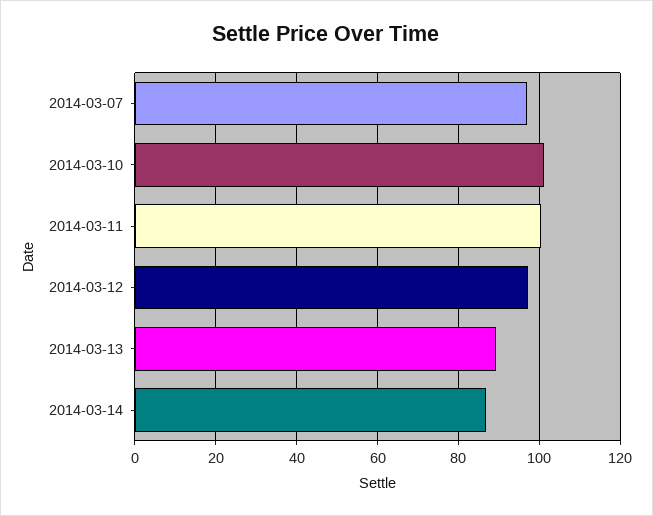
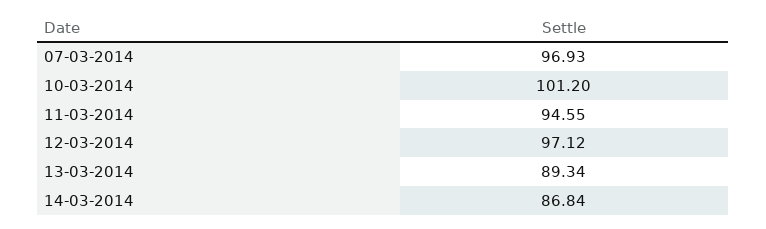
  {
    "2014-03-07": 96.93,
    "2014-03-10": 101.2,
-   "2014-03-11": 100,
+   "2014-03-11": 94.55,
    "2014-03-12": 97.12,
    "2014-03-13": 89.34,
    "2014-03-14": 86.84
  }

